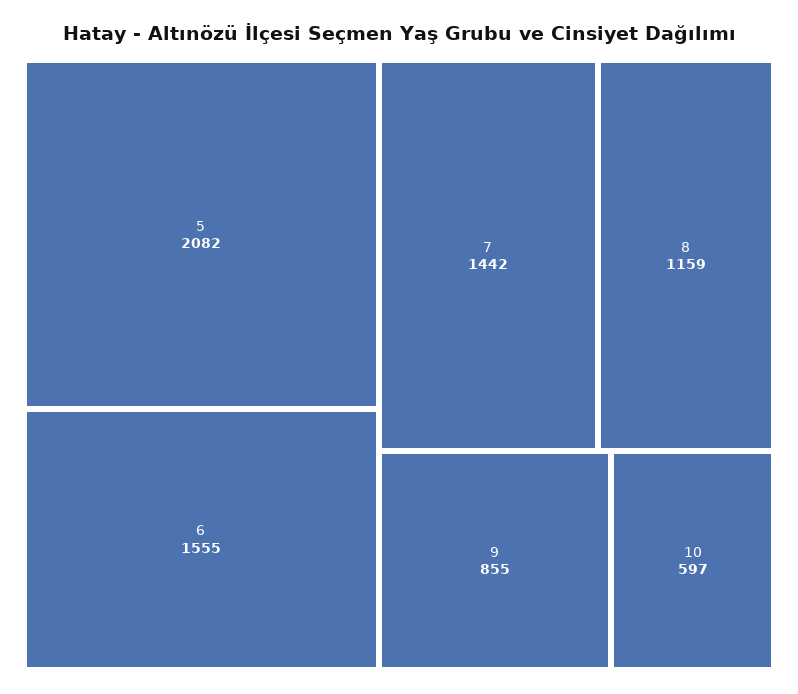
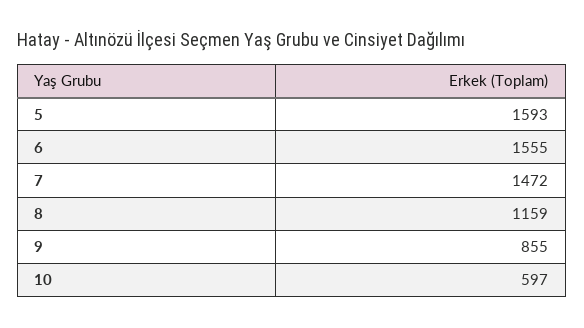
  {
-   "5": 2082,
+   "5": 1593,
    "6": 1555,
-   "7": 1442,
+   "7": 1472,
    "8": 1159,
    "9": 855,
    "10": 597
  }

